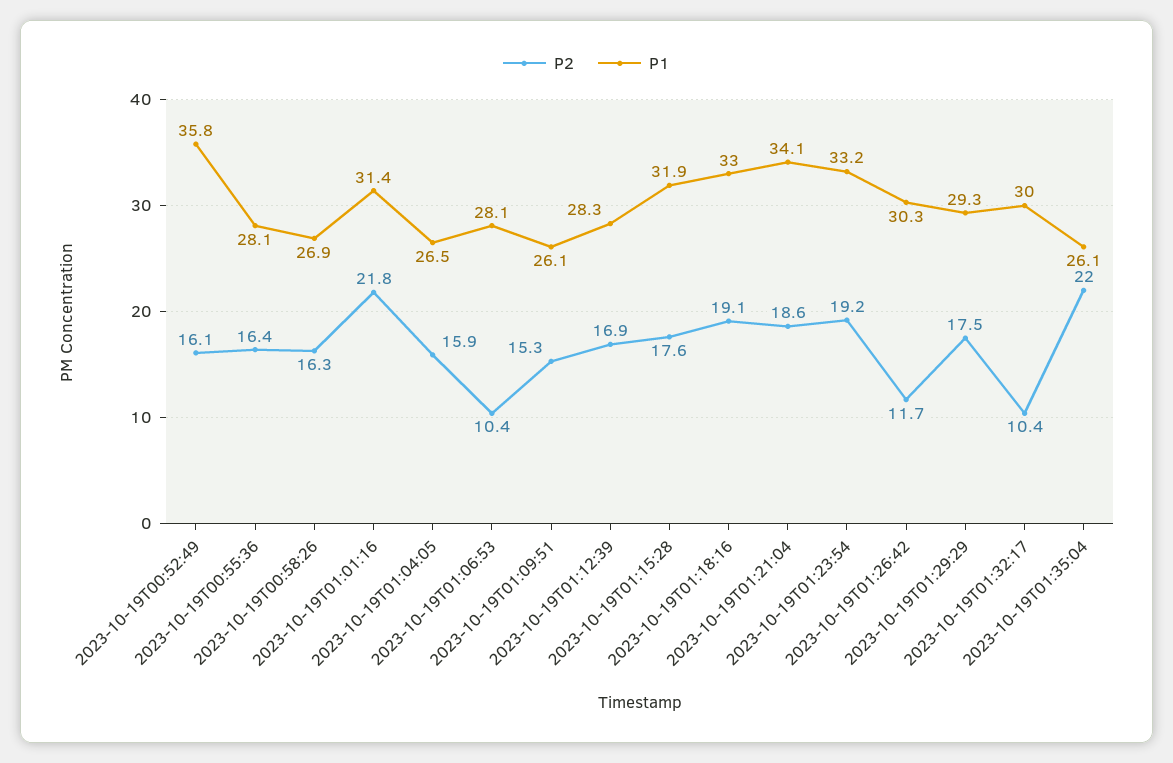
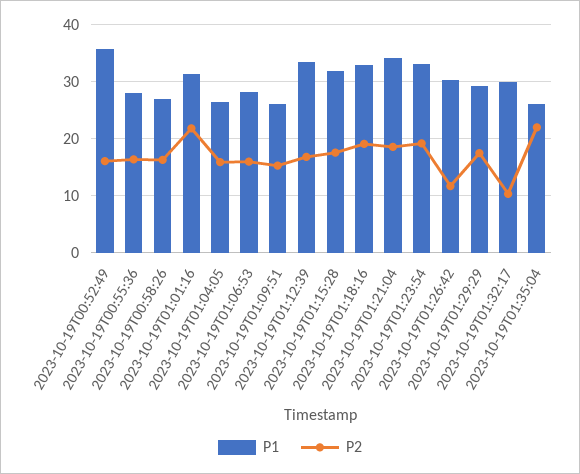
  {
    "P2": {
      "2023-10-19T00:52:49": 16.1,
      "2023-10-19T00:55:36": 16.4,
      "2023-10-19T00:58:26": 16.3,
      "2023-10-19T01:01:16": 21.8,
      "2023-10-19T01:04:05": 15.9,
-     "2023-10-19T01:06:53": 10.4,
+     "2023-10-19T01:06:53": 16,
      "2023-10-19T01:09:51": 15.3,
      "2023-10-19T01:12:39": 16.9,
      "2023-10-19T01:15:28": 17.6,
      "2023-10-19T01:18:16": 19.1,
      "2023-10-19T01:21:04": 18.6,
      "2023-10-19T01:23:54": 19.2,
      "2023-10-19T01:26:42": 11.7,
      "2023-10-19T01:29:29": 17.5,
      "2023-10-19T01:32:17": 10.4,
      "2023-10-19T01:35:04": 22
    },
    "P1": {
      "2023-10-19T00:52:49": 35.8,
      "2023-10-19T00:55:36": 28.1,
      "2023-10-19T00:58:26": 26.9,
      "2023-10-19T01:01:16": 31.4,
      "2023-10-19T01:04:05": 26.5,
      "2023-10-19T01:06:53": 28.1,
      "2023-10-19T01:09:51": 26.1,
-     "2023-10-19T01:12:39": 28.3,
+     "2023-10-19T01:12:39": 34,
      "2023-10-19T01:15:28": 31.9,
      "2023-10-19T01:18:16": 33,
      "2023-10-19T01:21:04": 34.1,
      "2023-10-19T01:23:54": 33.2,
      "2023-10-19T01:26:42": 30.3,
      "2023-10-19T01:29:29": 29.3,
      "2023-10-19T01:32:17": 30,
      "2023-10-19T01:35:04": 26.1
    }
  }

